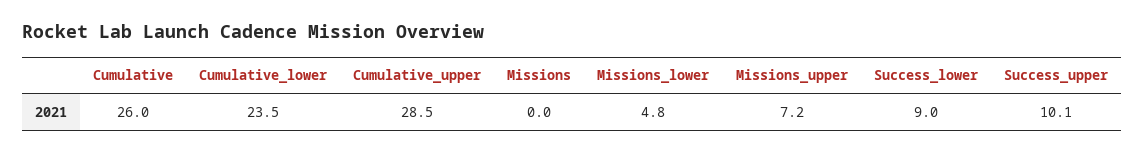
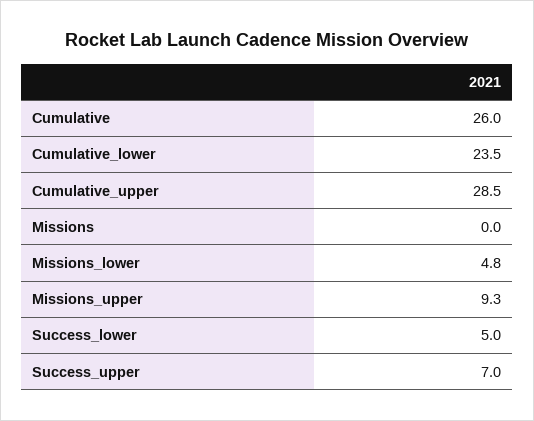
  {
    "Cumulative": 26,
    "Cumulative_lower": 23.5,
    "Cumulative_upper": 28.5,
    "Missions": 0,
    "Missions_lower": 4.8,
-   "Missions_upper": 7.2,
+   "Missions_upper": 9.3,
-   "Success_lower": 9,
+   "Success_lower": 5,
-   "Success_upper": 10.1
+   "Success_upper": 7
  }

